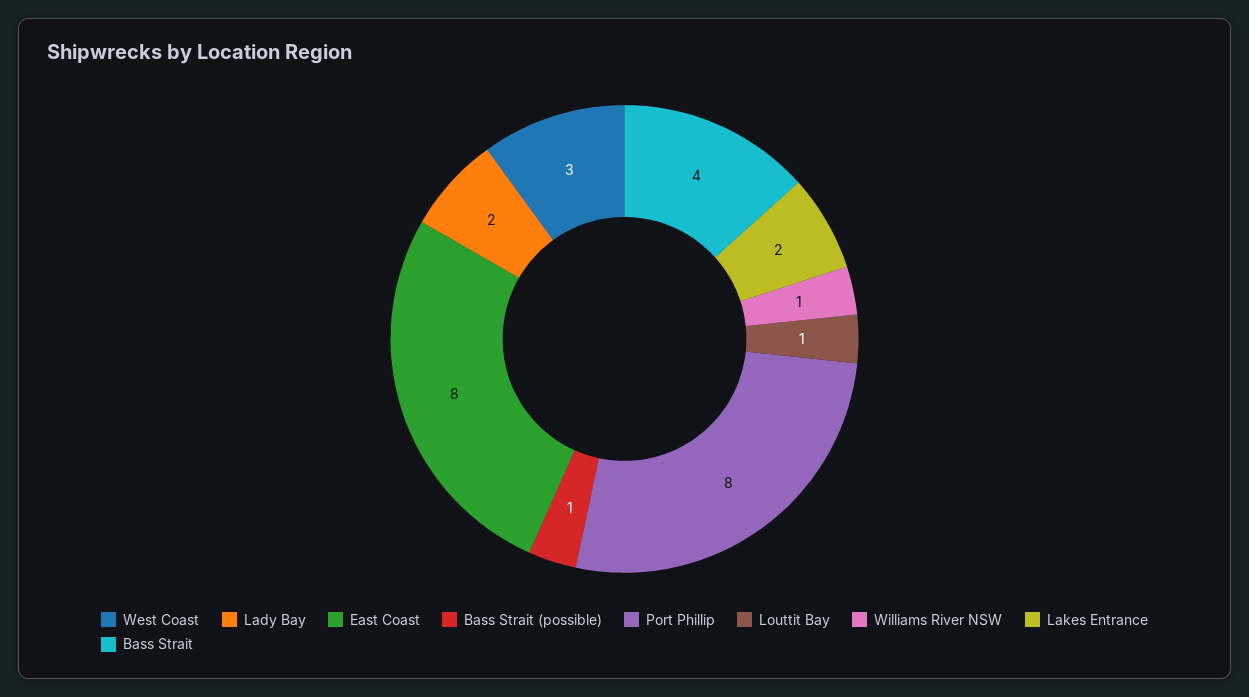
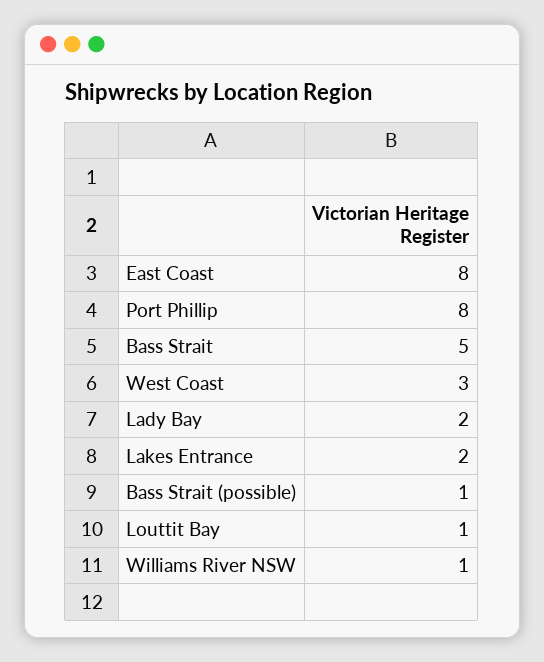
  {
    "West Coast": 3,
    "Lady Bay": 2,
    "East Coast": 8,
    "Bass Strait (possible)": 1,
    "Port Phillip": 8,
    "Louttit Bay": 1,
    "Williams River NSW": 1,
    "Lakes Entrance": 2,
-   "Bass Strait": 4
+   "Bass Strait": 5
  }

